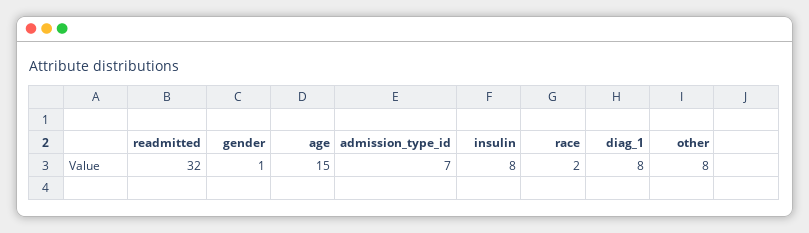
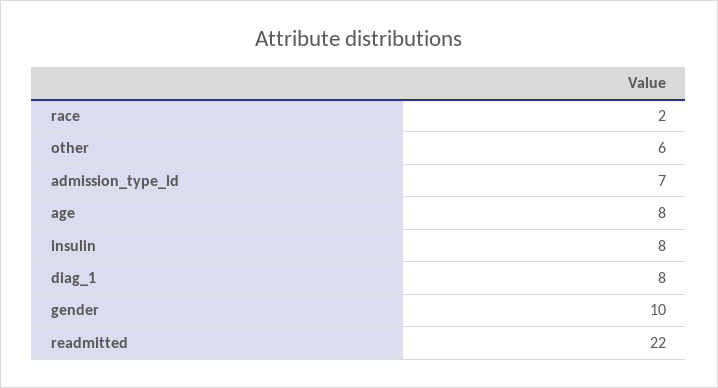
  {
-   "readmitted": 32,
+   "readmitted": 22,
-   "gender": 1,
+   "gender": 10,
-   "age": 15,
+   "age": 8,
    "admission_type_id": 7,
    "insulin": 8,
    "race": 2,
    "diag_1": 8,
-   "other": 8
+   "other": 6
  }

